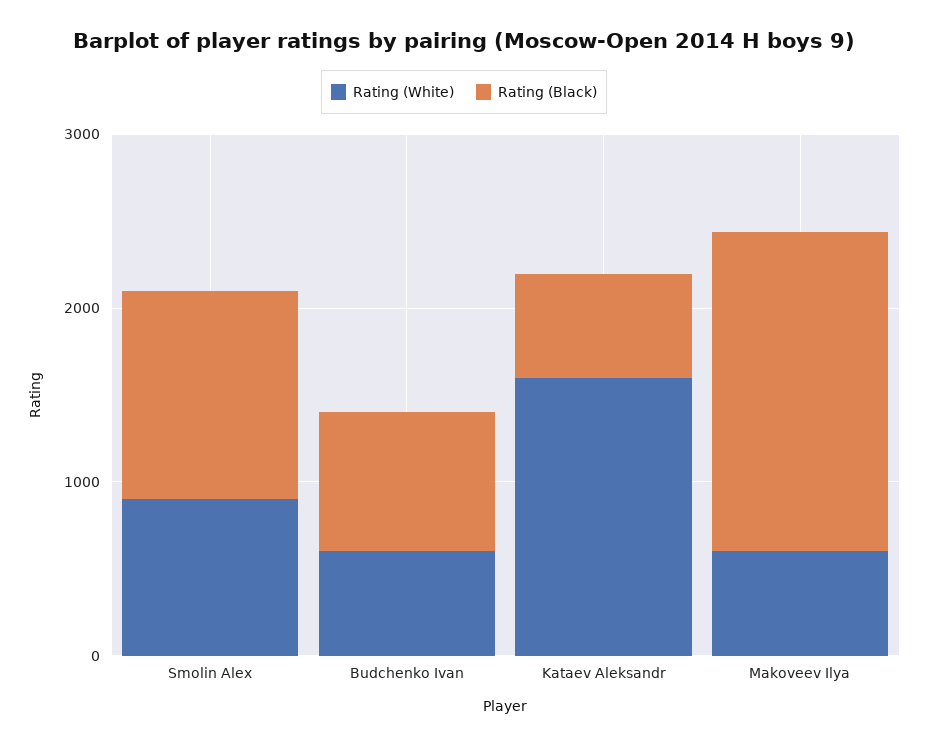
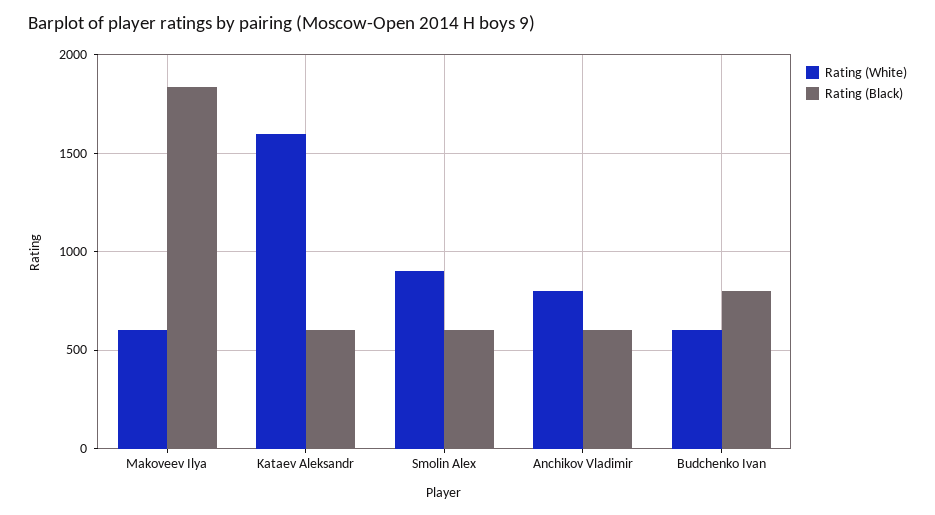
  {
    "Rating (White)": {
      "Smolin Alex": 900,
      "Budchenko Ivan": 600,
      "Kataev Aleksandr": 1600,
-     "Makoveev Ilya": 600
+     "Makoveev Ilya": 600,
+     "Anchikov Vladimir": 800
    },
    "Rating (Black)": {
-     "Smolin Alex": 1200,
+     "Smolin Alex": 600,
      "Budchenko Ivan": 800,
      "Kataev Aleksandr": 600,
-     "Makoveev Ilya": 1850
+     "Makoveev Ilya": 1850,
+     "Anchikov Vladimir": 600
    }
  }

